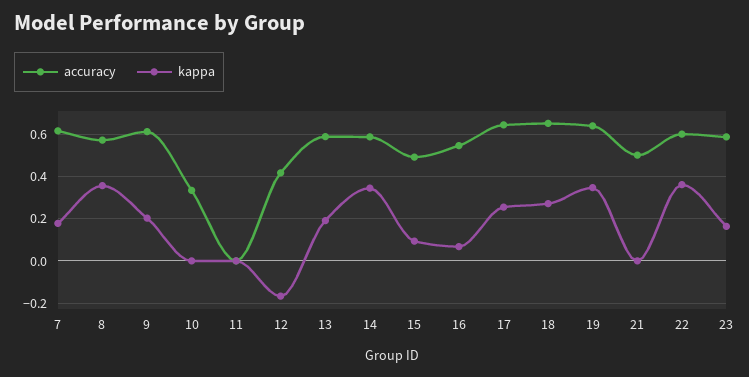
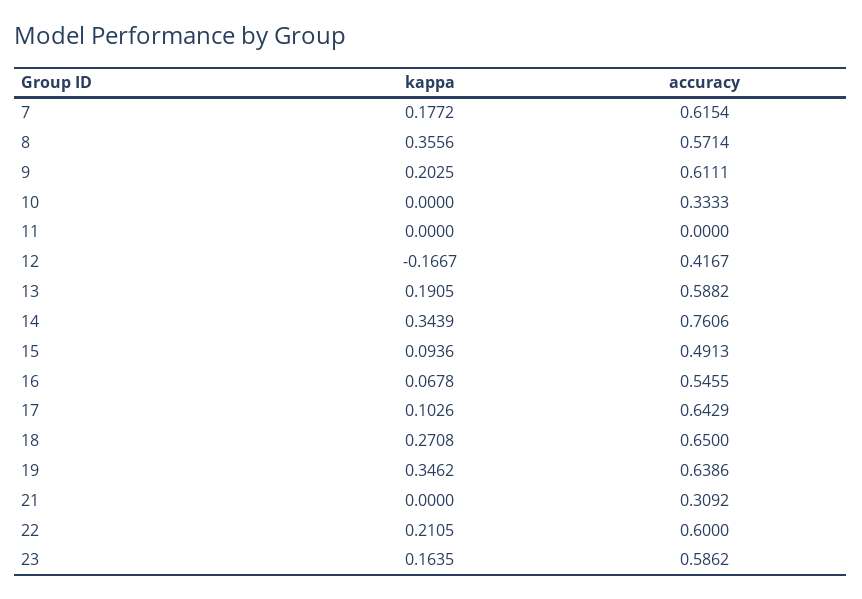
  {
    "accuracy": {
      "7": 0.6154,
      "8": 0.5714,
      "9": 0.6111,
      "10": 0.3333,
      "11": 0,
      "12": 0.4167,
      "13": 0.5882,
-     "14": 0.6,
+     "14": 0.7606,
      "15": 0.4913,
      "16": 0.5455,
      "17": 0.6429,
      "18": 0.65,
      "19": 0.6386,
-     "21": 0.5,
+     "21": 0.3092,
      "22": 0.6,
      "23": 0.5862
    },
    "kappa": {
      "7": 0.1772,
      "8": 0.3556,
      "9": 0.2025,
      "10": 0,
      "11": 0,
      "12": -0.1667,
      "13": 0.1905,
      "14": 0.3439,
      "15": 0.0936,
      "16": 0.0678,
-     "17": 0.25,
+     "17": 0.1026,
      "18": 0.2708,
      "19": 0.3462,
      "21": 0,
-     "22": 0.35,
+     "22": 0.2105,
      "23": 0.1635
    }
  }

